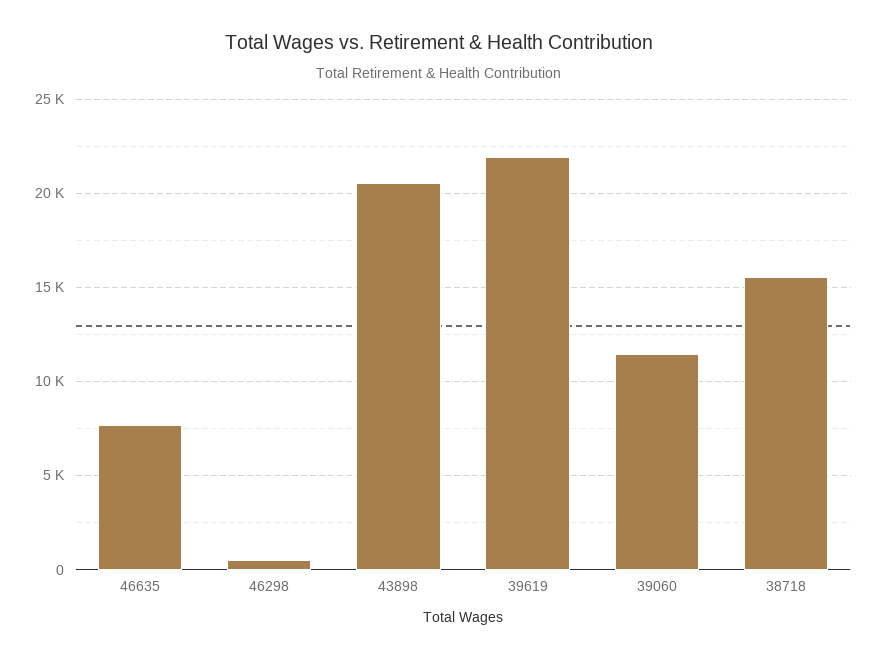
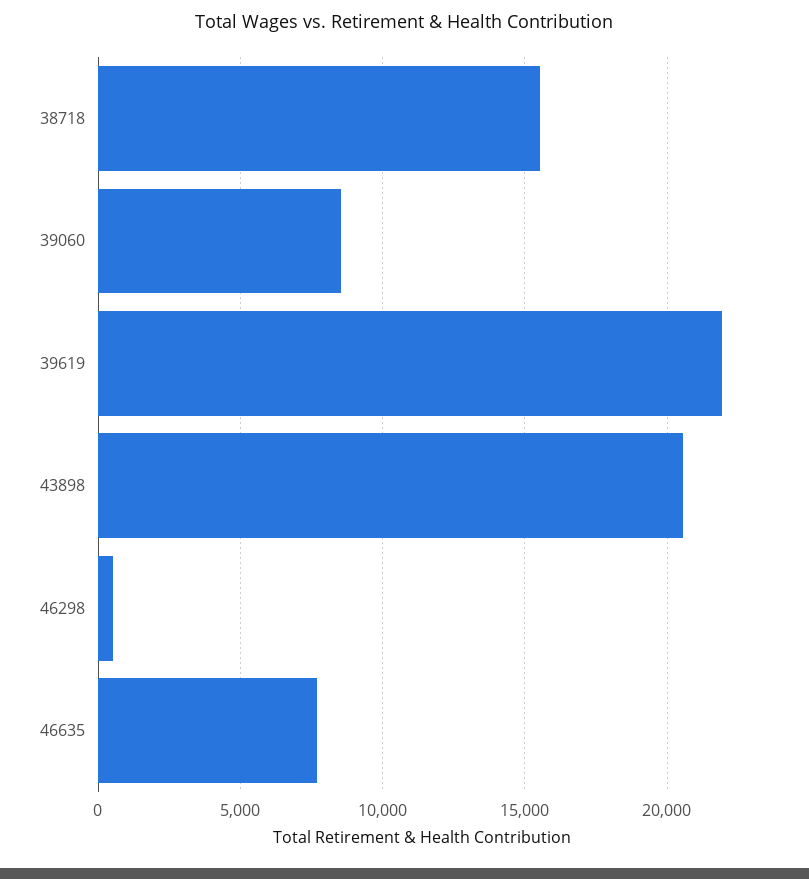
  {
    "46635": 7500,
    "46298": 500,
    "43898": 20500,
    "39619": 22000,
-   "39060": 11500,
+   "39060": 8500,
    "38718": 15500
  }

